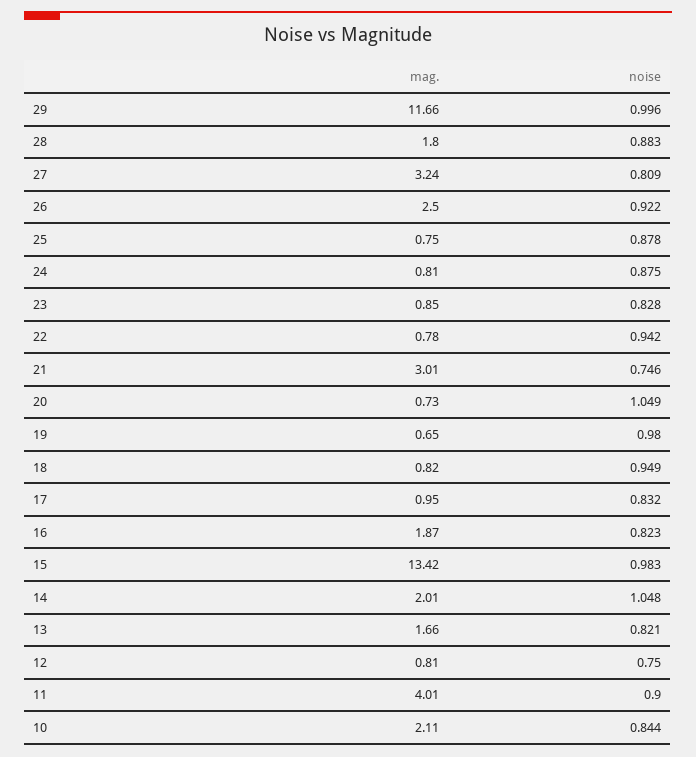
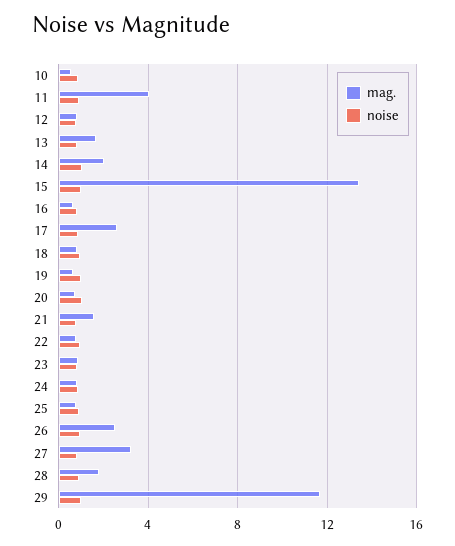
  {
    "mag.": {
      "29": 11.66,
      "28": 1.8,
      "27": 3.24,
      "26": 2.5,
      "25": 0.75,
      "24": 0.81,
      "23": 0.85,
      "22": 0.78,
-     "21": 3.01,
+     "21": 1.5,
      "20": 0.73,
      "19": 0.65,
      "18": 0.82,
-     "17": 0.95,
+     "17": 2.5,
-     "16": 1.87,
+     "16": 0.5,
      "15": 13.42,
      "14": 2.01,
      "13": 1.66,
      "12": 0.81,
      "11": 4.01,
-     "10": 2.11
+     "10": 0.5
    },
    "noise": {
      "29": 0.996,
      "28": 0.883,
      "27": 0.809,
      "26": 0.922,
      "25": 0.878,
      "24": 0.875,
      "23": 0.828,
      "22": 0.942,
      "21": 0.746,
      "20": 1.049,
      "19": 0.98,
      "18": 0.949,
      "17": 0.832,
      "16": 0.823,
      "15": 0.983,
      "14": 1.048,
      "13": 0.821,
      "12": 0.75,
      "11": 0.9,
      "10": 0.844
    }
  }

